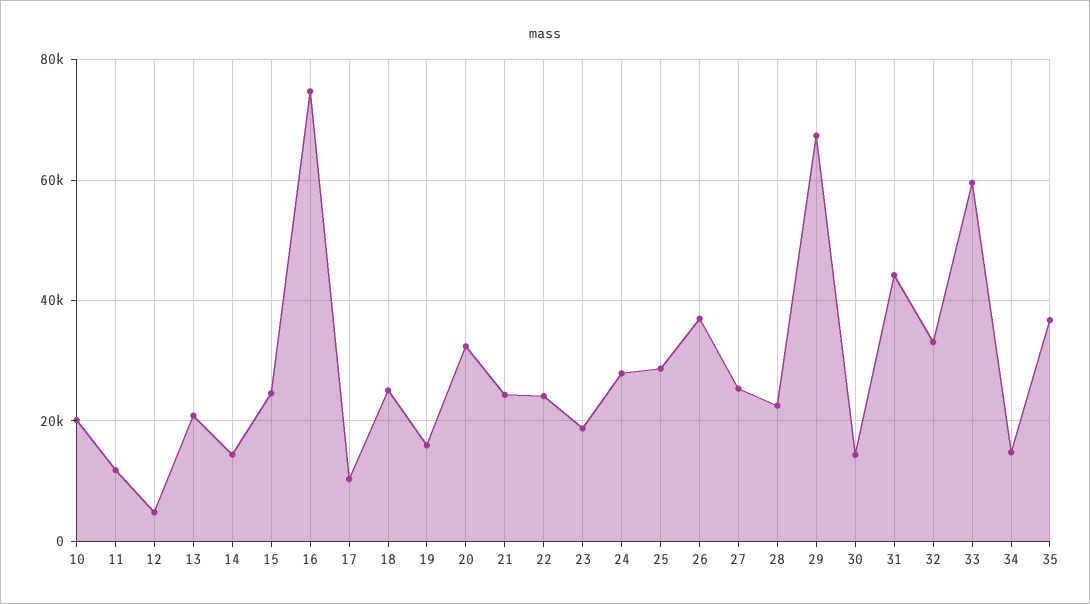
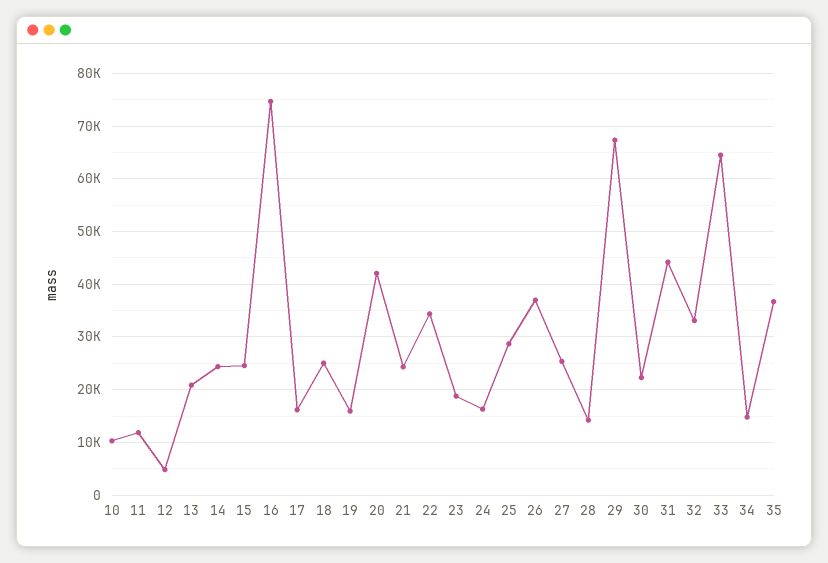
  {
-   "10": 20000,
+   "10": 10000,
    "11": 12000,
    "12": 4000,
    "13": 20000,
-   "14": 14000,
+   "14": 24000,
    "15": 24000,
    "16": 74000,
-   "17": 10000,
+   "17": 16000,
    "18": 26000,
    "19": 16000,
-   "20": 32000,
+   "20": 42000,
    "21": 24000,
-   "22": 24000,
+   "22": 34000,
    "23": 18000,
-   "24": 28000,
+   "24": 16000,
    "25": 28000,
    "26": 36000,
    "27": 26000,
-   "28": 22000,
+   "28": 14000,
    "29": 68000,
-   "30": 14000,
+   "30": 22000,
    "31": 44000,
    "32": 34000,
-   "33": 60000,
+   "33": 64000,
    "34": 14000,
    "35": 36000
  }

